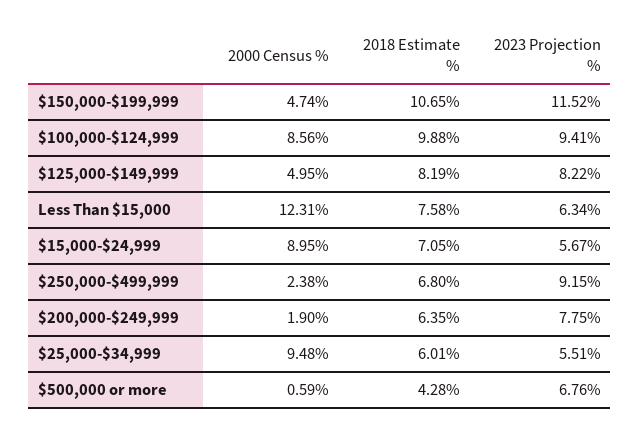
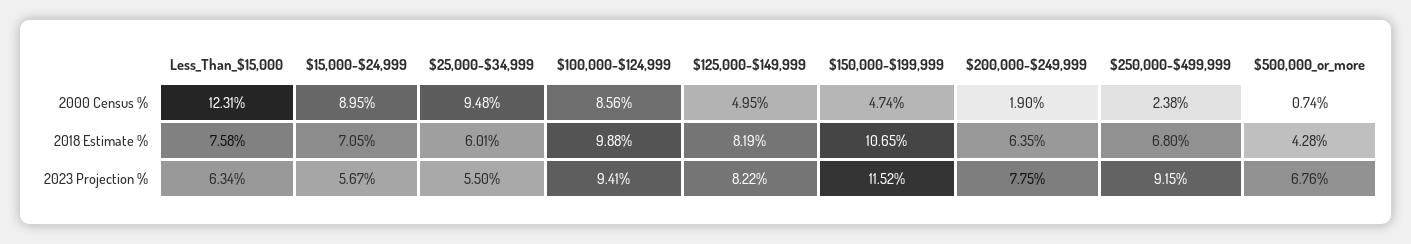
  {
    "2000 Census %": {
      "$150,000-$199,999": 4.74,
      "$100,000-$124,999": 8.56,
      "$125,000-$149,999": 4.95,
      "Less Than $15,000": 12.31,
      "$15,000-$24,999": 8.95,
      "$250,000-$499,999": 2.38,
      "$200,000-$249,999": 1.9,
      "$25,000-$34,999": 9.48,
-     "$500,000 or more": 0.59
+     "$500,000 or more": 0.74
    },
    "2018 Estimate %": {
      "$150,000-$199,999": 10.65,
      "$100,000-$124,999": 9.88,
      "$125,000-$149,999": 8.19,
      "Less Than $15,000": 7.58,
      "$15,000-$24,999": 7.05,
      "$250,000-$499,999": 6.8,
      "$200,000-$249,999": 6.35,
      "$25,000-$34,999": 6.01,
      "$500,000 or more": 4.28
    },
    "2023 Projection %": {
      "$150,000-$199,999": 11.52,
      "$100,000-$124,999": 9.41,
      "$125,000-$149,999": 8.22,
      "Less Than $15,000": 6.34,
      "$15,000-$24,999": 5.67,
      "$250,000-$499,999": 9.15,
      "$200,000-$249,999": 7.75,
-     "$25,000-$34,999": 5.51,
+     "$25,000-$34,999": 5.5,
      "$500,000 or more": 6.76
    }
  }

